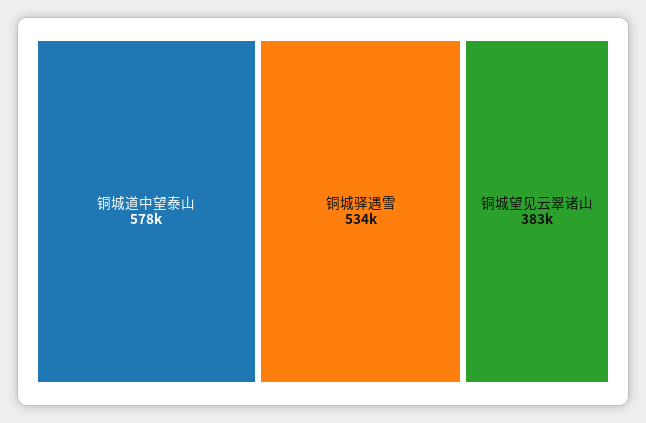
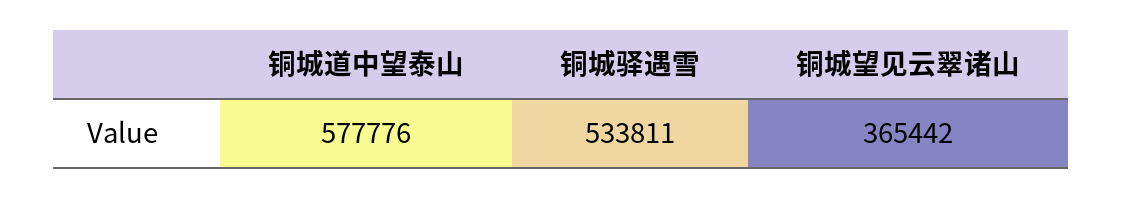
  {
    "铜城道中望泰山": 577776,
    "铜城驿遇雪": 533811,
-   "铜城望见云翠诸山": 383000
+   "铜城望见云翠诸山": 365442
  }

